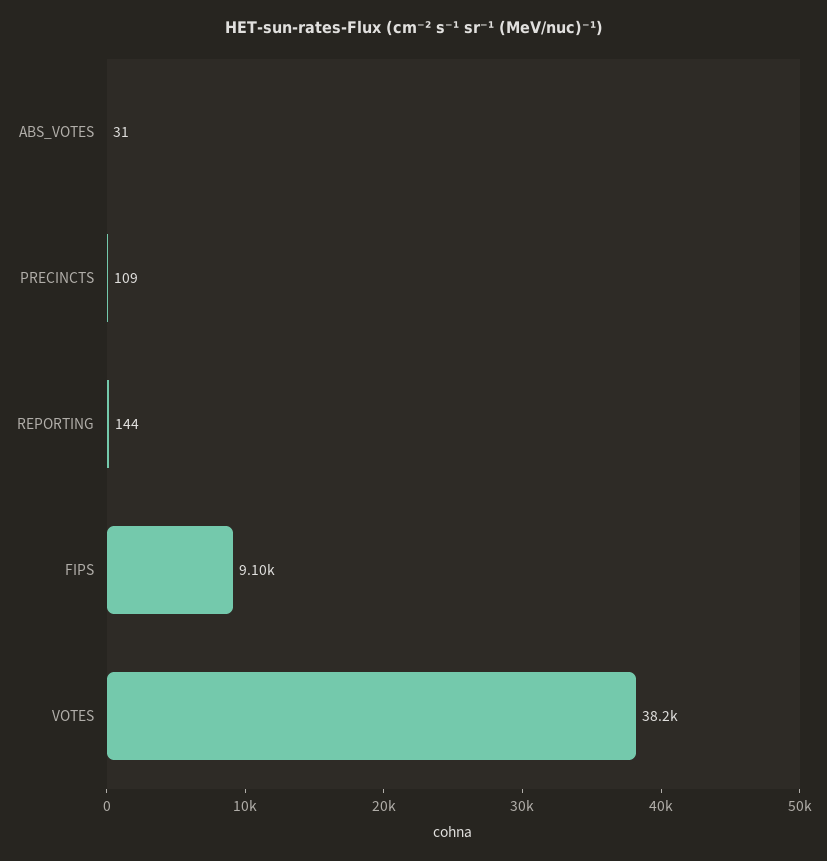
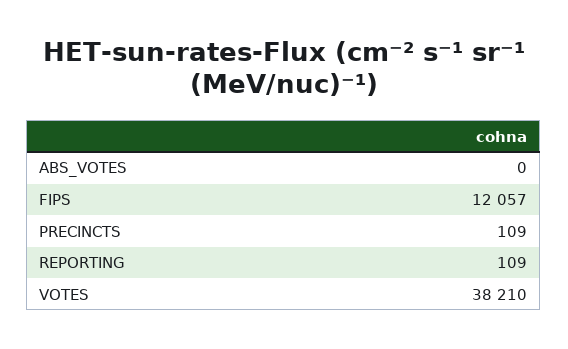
  {
-   "ABS_VOTES": 31,
+   "ABS_VOTES": 0,
    "PRECINCTS": 109,
-   "REPORTING": 144,
+   "REPORTING": 109,
-   "FIPS": 9100,
+   "FIPS": 12057,
    "VOTES": 38210
  }

